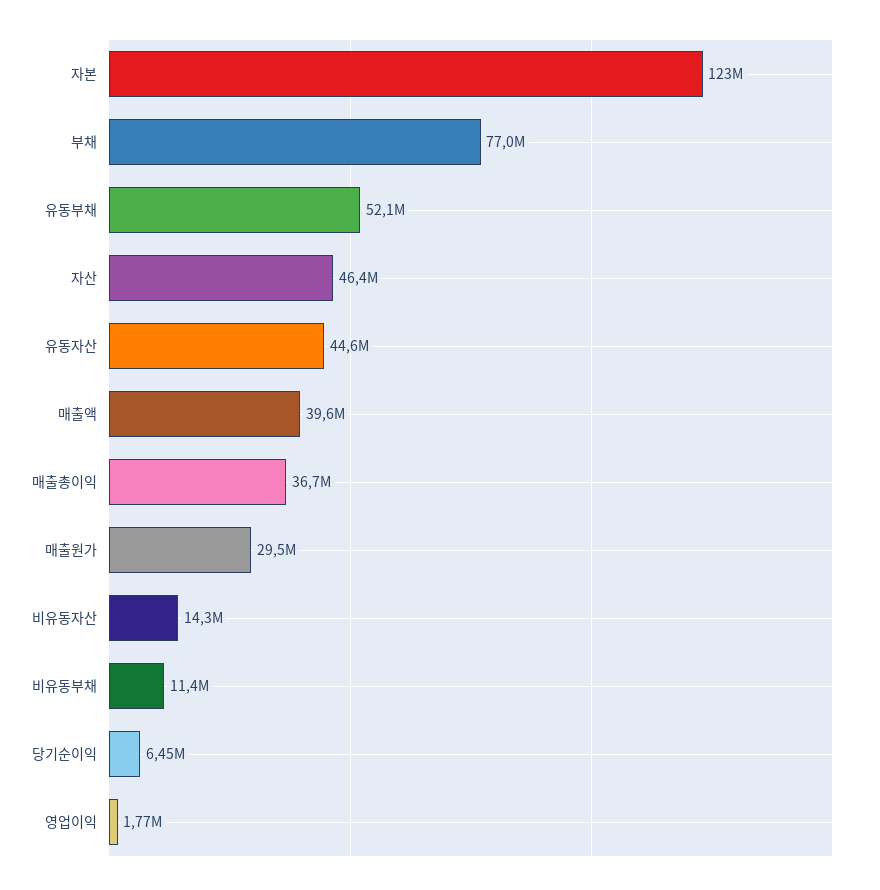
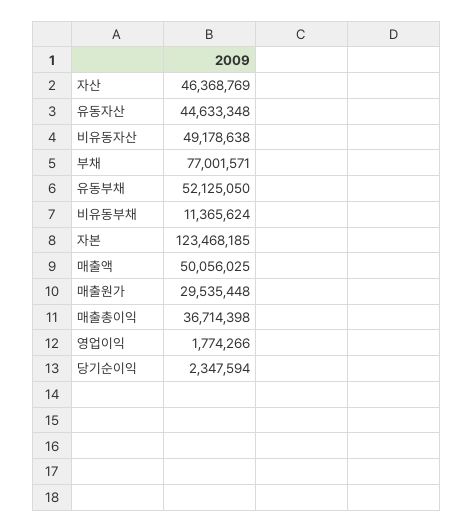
  {
    "자본": 123468185,
    "부채": 77001571,
    "유동부채": 52125050,
    "자산": 46368769,
    "유동자산": 44633348,
-   "매출액": 39600000,
+   "매출액": 50056025,
    "매출총이익": 36714398,
    "매출원가": 29535448,
-   "비유동자산": 14300000,
+   "비유동자산": 49178638,
    "비유동부채": 11365624,
-   "당기순이익": 6450000,
+   "당기순이익": 2347594,
    "영업이익": 1774266
  }

